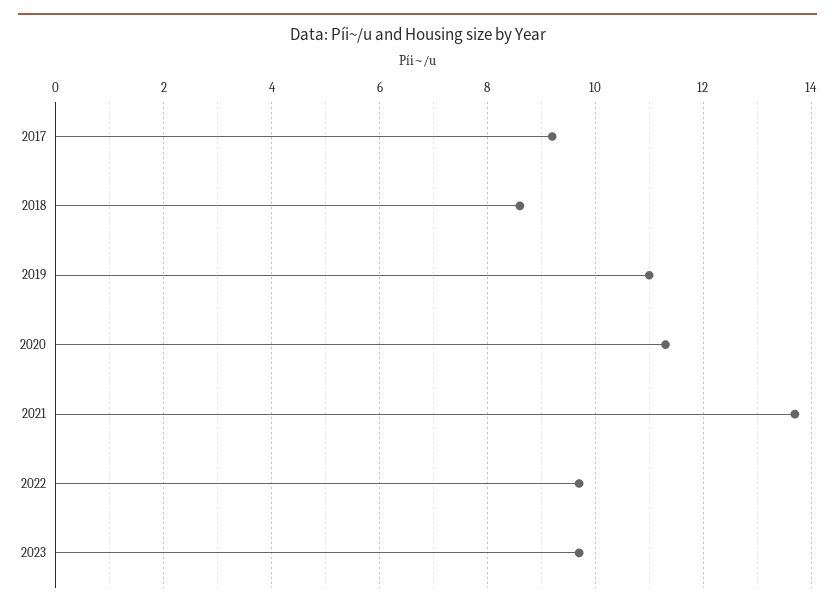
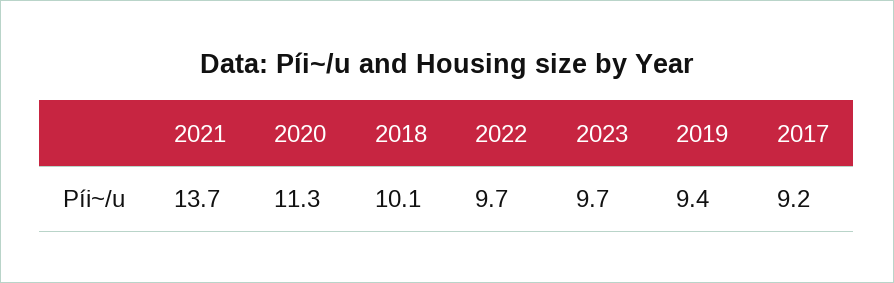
  {
    "2017": 9.2,
-   "2018": 8.5,
+   "2018": 10.1,
-   "2019": 11,
+   "2019": 9.4,
    "2020": 11.3,
    "2021": 13.7,
    "2022": 9.7,
    "2023": 9.7
  }

